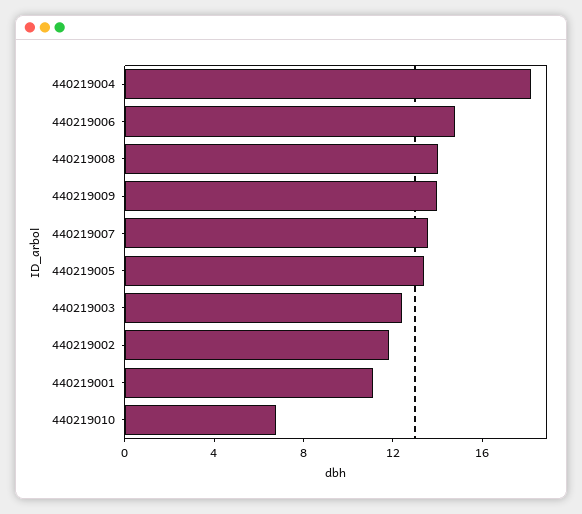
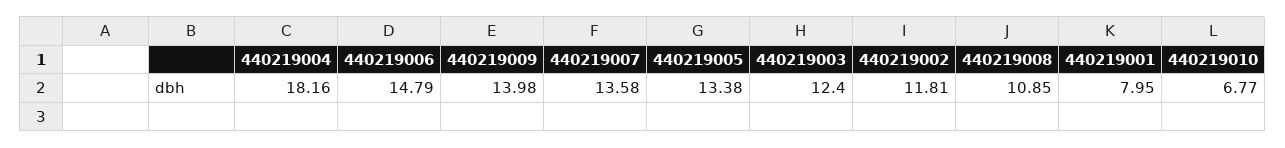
  {
    "440219004": 18.16,
    "440219006": 14.79,
-   "440219008": 14,
+   "440219008": 10.85,
    "440219009": 13.98,
    "440219007": 13.58,
    "440219005": 13.38,
    "440219003": 12.4,
    "440219002": 11.81,
-   "440219001": 11,
+   "440219001": 7.95,
    "440219010": 6.77
  }

